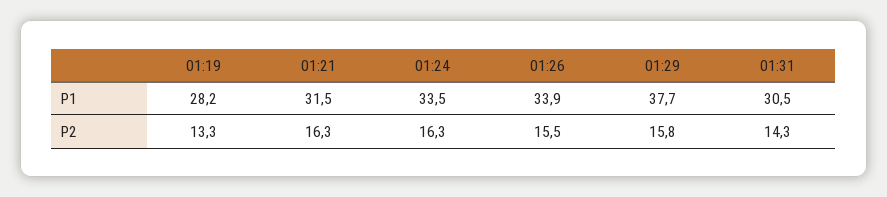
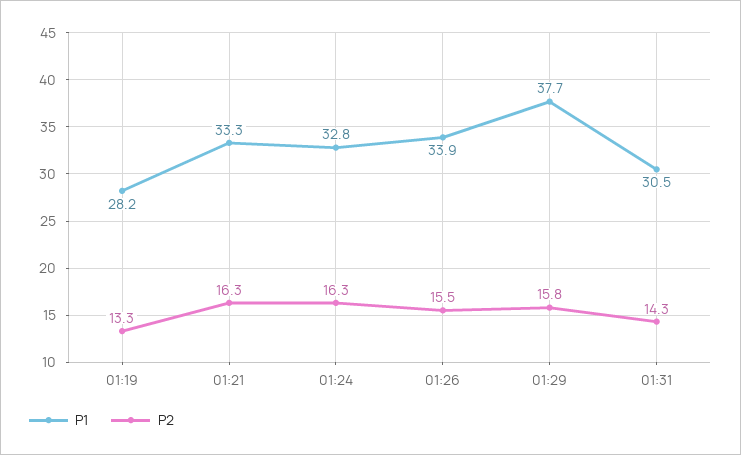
  {
    "P1": {
      "01:19": 28.2,
-     "01:21": 31.5,
+     "01:21": 33.3,
-     "01:24": 33.5,
+     "01:24": 32.8,
      "01:26": 33.9,
      "01:29": 37.7,
      "01:31": 30.5
    },
    "P2": {
      "01:19": 13.3,
      "01:21": 16.3,
      "01:24": 16.3,
      "01:26": 15.5,
      "01:29": 15.8,
      "01:31": 14.3
    }
  }

